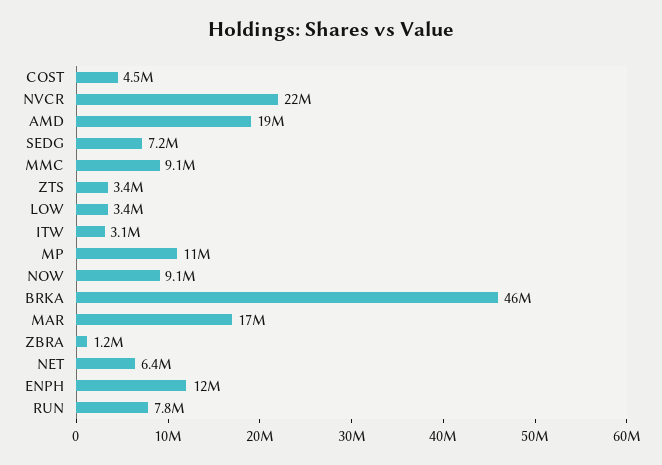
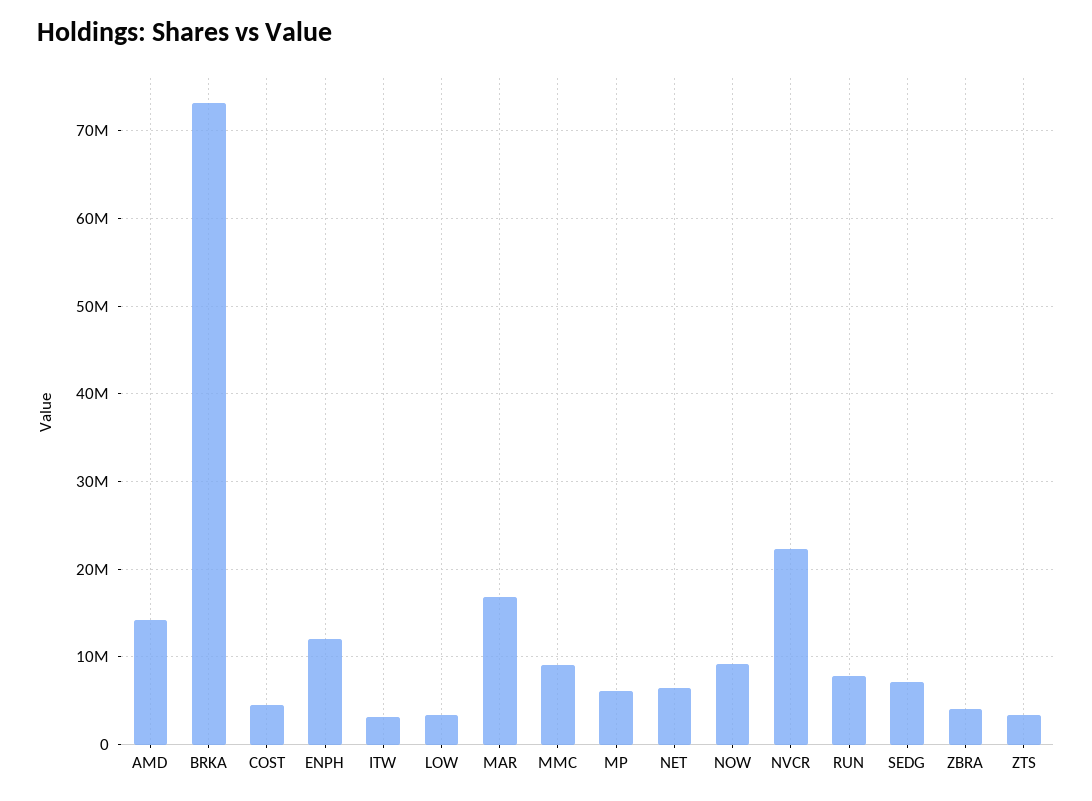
  {
    "COST": 4500000,
    "NVCR": 22000000,
-   "AMD": 19000000,
+   "AMD": 14000000,
    "SEDG": 7200000,
    "MMC": 9100000,
    "ZTS": 3400000,
    "LOW": 3400000,
    "ITW": 3100000,
-   "MP": 11000000,
+   "MP": 6000000,
    "NOW": 9100000,
-   "BRKA": 46000000,
+   "BRKA": 73000000,
    "MAR": 17000000,
-   "ZBRA": 1200000,
+   "ZBRA": 4000000,
    "NET": 6400000,
    "ENPH": 12000000,
    "RUN": 7800000
  }

